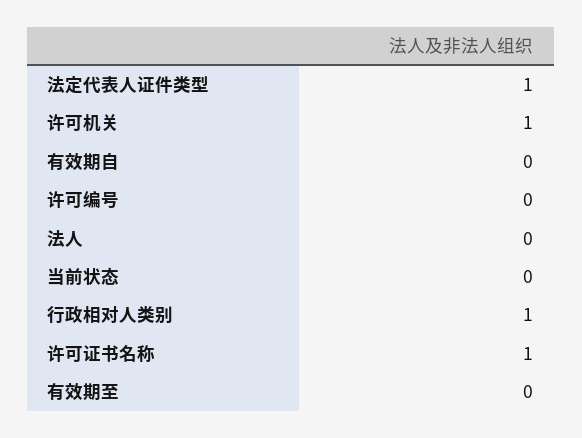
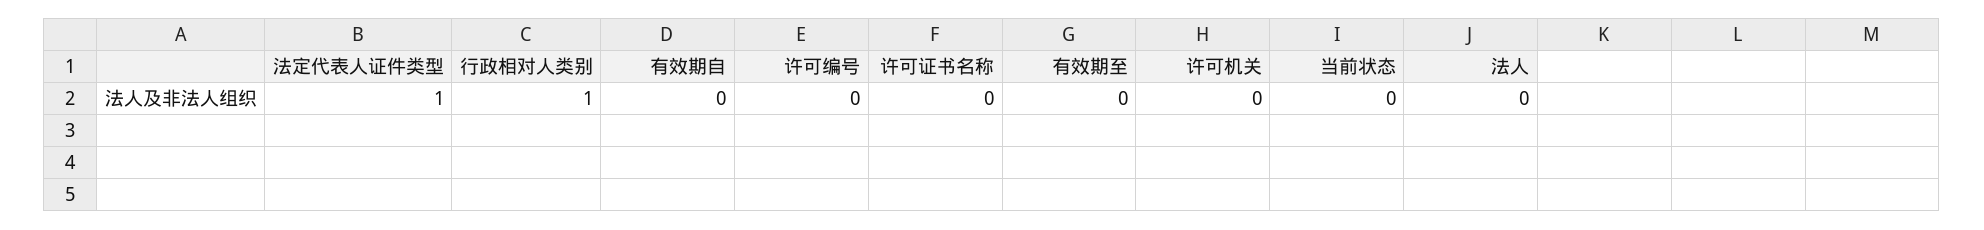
  {
    "法定代表人证件类型": 1,
-   "许可机关": 1,
+   "许可机关": 0,
    "有效期自": 0,
    "许可编号": 0,
    "法人": 0,
    "当前状态": 0,
    "行政相对人类别": 1,
-   "许可证书名称": 1,
+   "许可证书名称": 0,
    "有效期至": 0
  }

